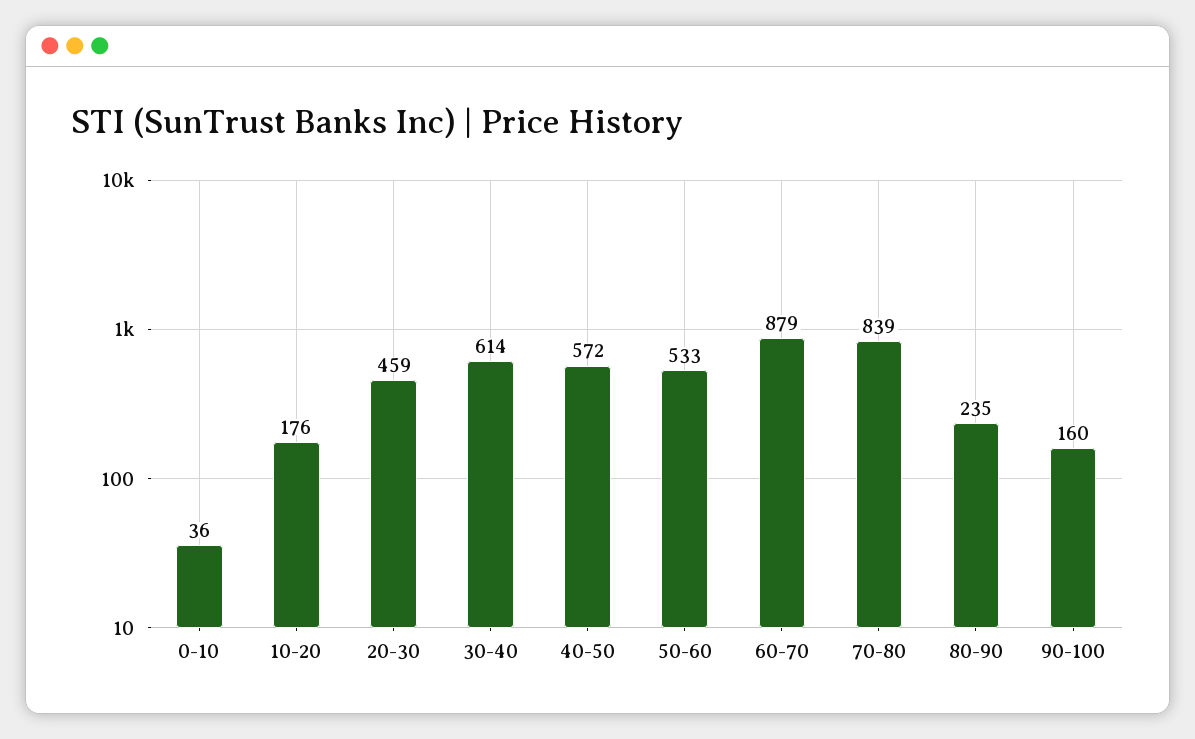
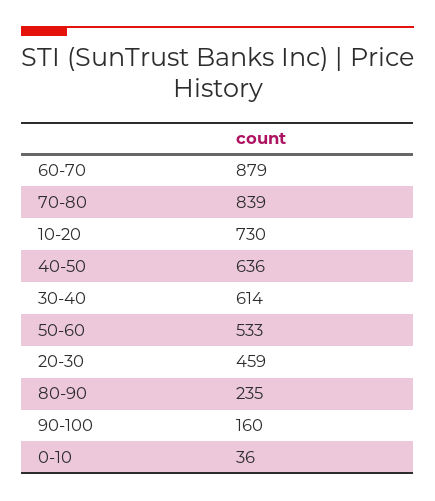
  {
    "0-10": 36,
-   "10-20": 176,
+   "10-20": 730,
    "20-30": 459,
    "30-40": 614,
-   "40-50": 572,
+   "40-50": 636,
    "50-60": 533,
    "60-70": 879,
    "70-80": 839,
    "80-90": 235,
    "90-100": 160
  }

